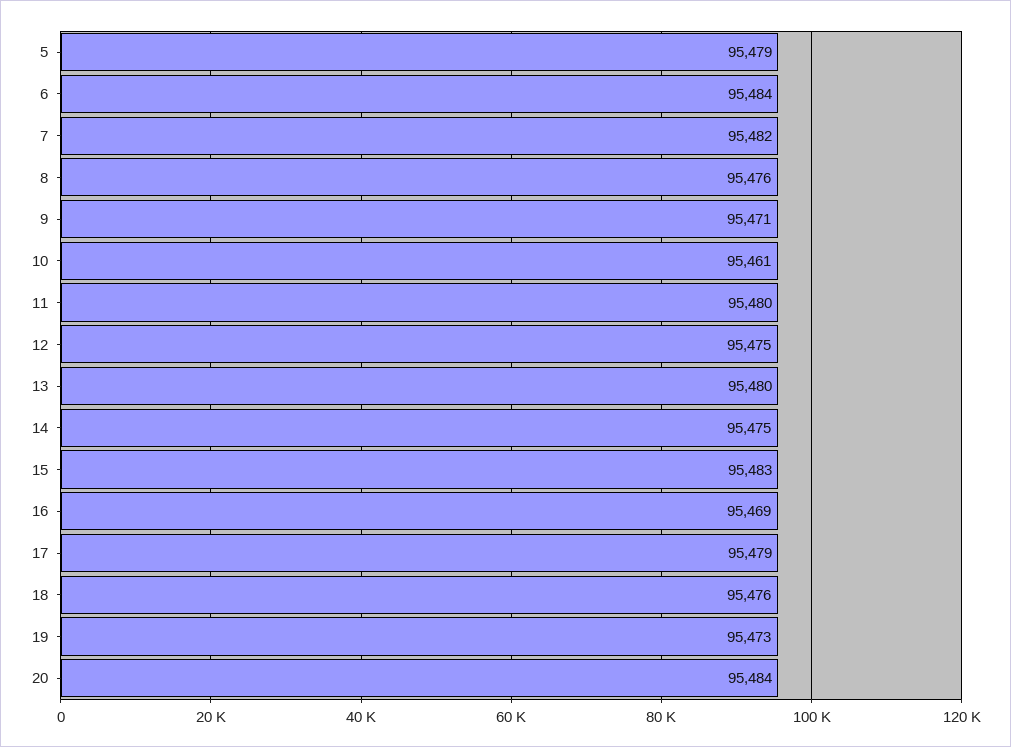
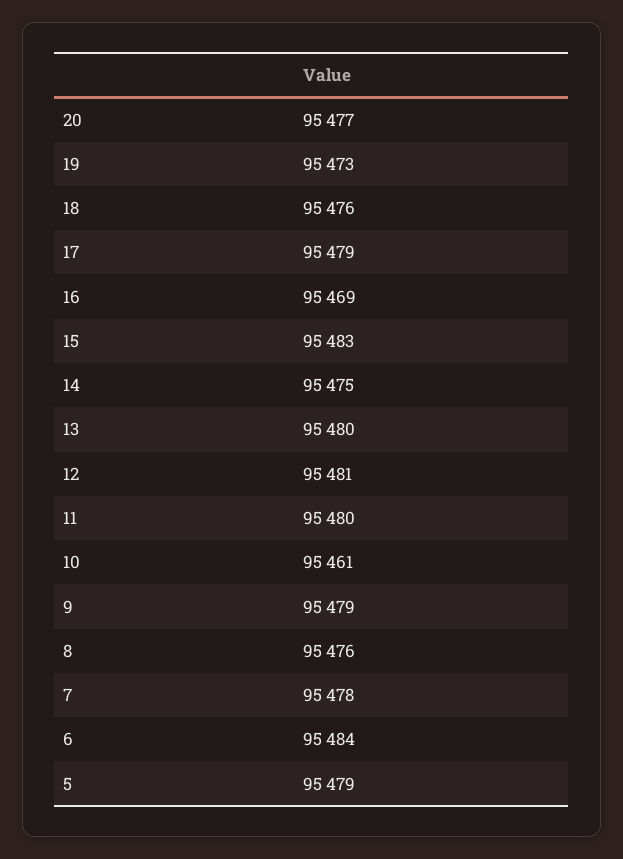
  {
    "5": 95479,
    "6": 95484,
-   "7": 95482,
+   "7": 95478,
    "8": 95476,
-   "9": 95471,
+   "9": 95479,
    "10": 95461,
    "11": 95480,
-   "12": 95475,
+   "12": 95481,
    "13": 95480,
    "14": 95475,
    "15": 95483,
    "16": 95469,
    "17": 95479,
    "18": 95476,
    "19": 95473,
-   "20": 95484
+   "20": 95477
  }

